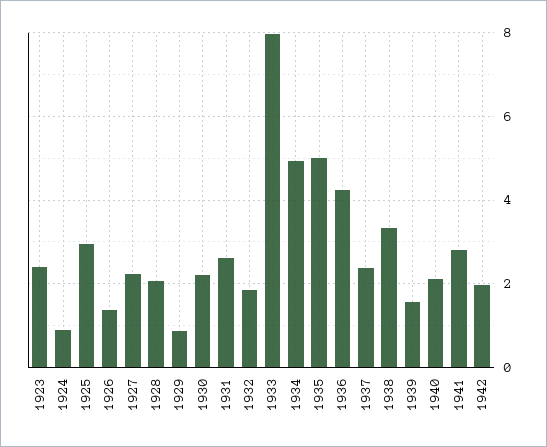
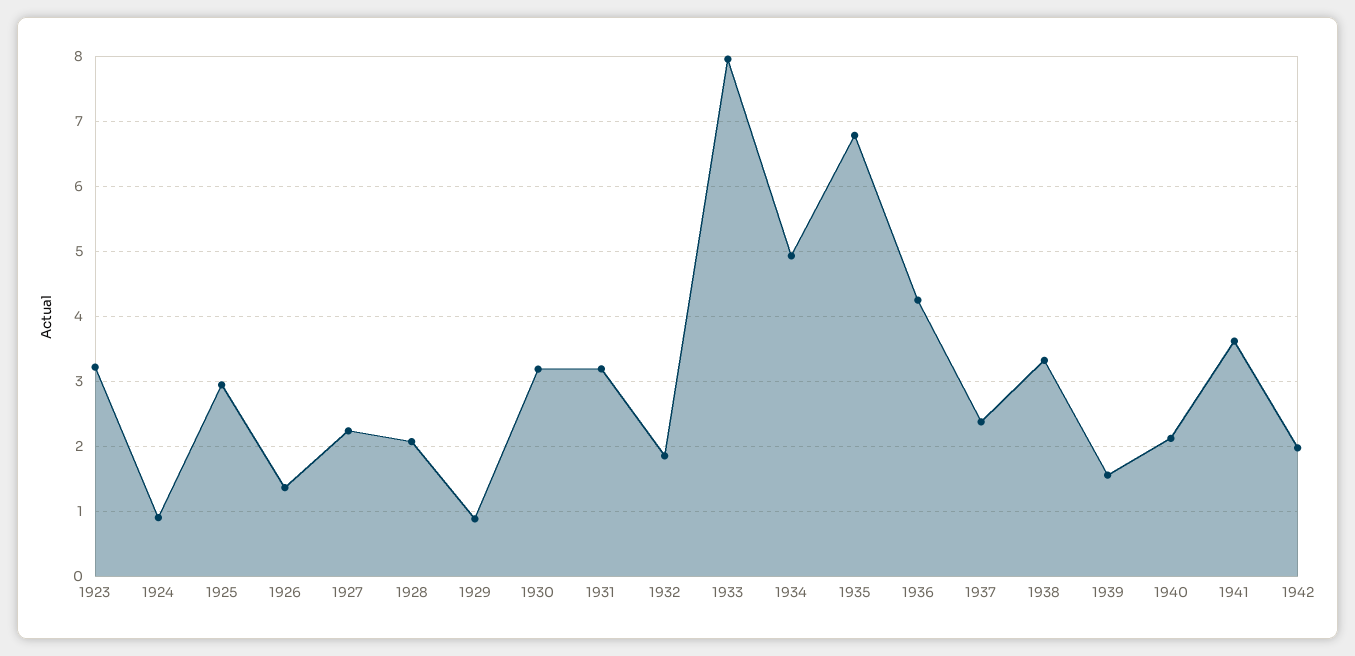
  {
-   "1923": 2.4,
+   "1923": 3.2,
    "1924": 0.9,
    "1925": 2.9,
    "1926": 1.4,
    "1927": 2.2,
    "1928": 2.1,
    "1929": 0.9,
-   "1930": 2.2,
+   "1930": 3.2,
-   "1931": 2.6,
+   "1931": 3.2,
    "1932": 1.9,
    "1933": 8,
    "1934": 4.9,
-   "1935": 5,
+   "1935": 6.8,
    "1936": 4.2,
    "1937": 2.4,
    "1938": 3.3,
    "1939": 1.6,
    "1940": 2.1,
-   "1941": 2.8,
+   "1941": 3.6,
    "1942": 2
  }

